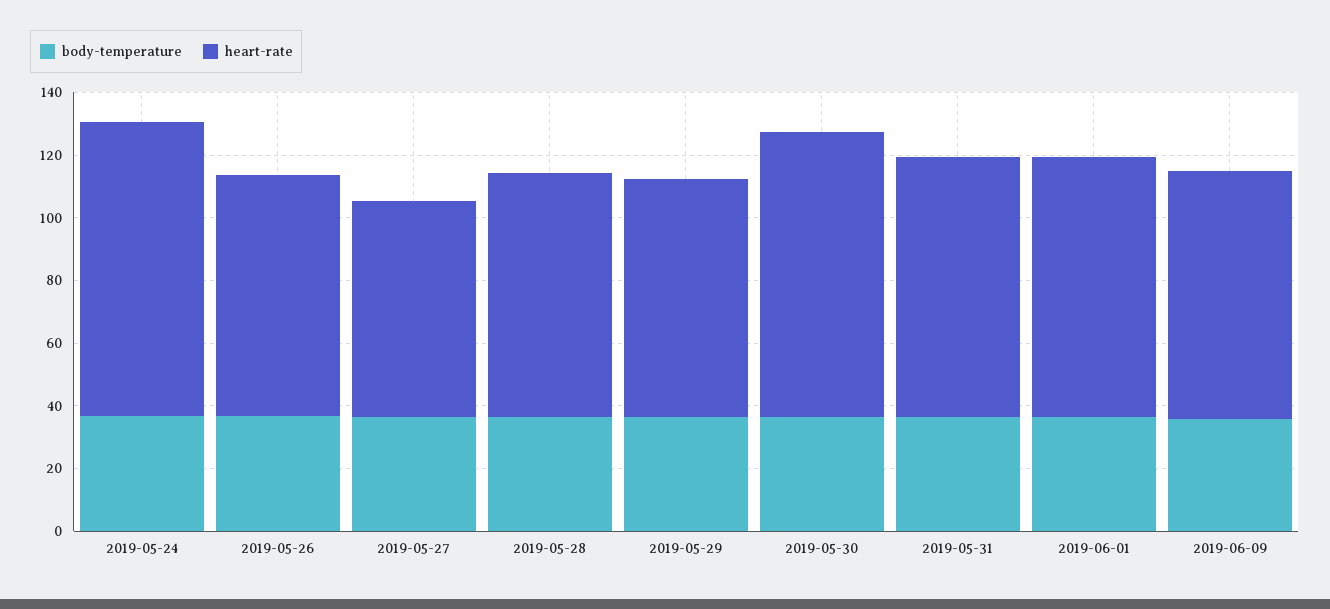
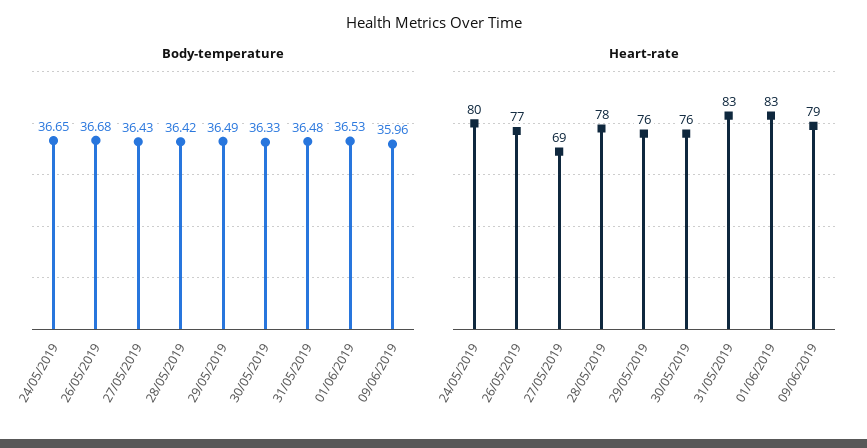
  {
    "body-temperature": {
      "2019-05-24": 36.65,
      "2019-05-26": 36.68,
      "2019-05-27": 36.43,
      "2019-05-28": 36.42,
      "2019-05-29": 36.49,
      "2019-05-30": 36.33,
      "2019-05-31": 36.48,
      "2019-06-01": 36.53,
      "2019-06-09": 35.96
    },
    "heart-rate": {
-     "2019-05-24": 95,
+     "2019-05-24": 80,
      "2019-05-26": 77,
      "2019-05-27": 69,
      "2019-05-28": 78,
      "2019-05-29": 76,
-     "2019-05-30": 90,
+     "2019-05-30": 76,
      "2019-05-31": 83,
      "2019-06-01": 83,
      "2019-06-09": 79
    }
  }

